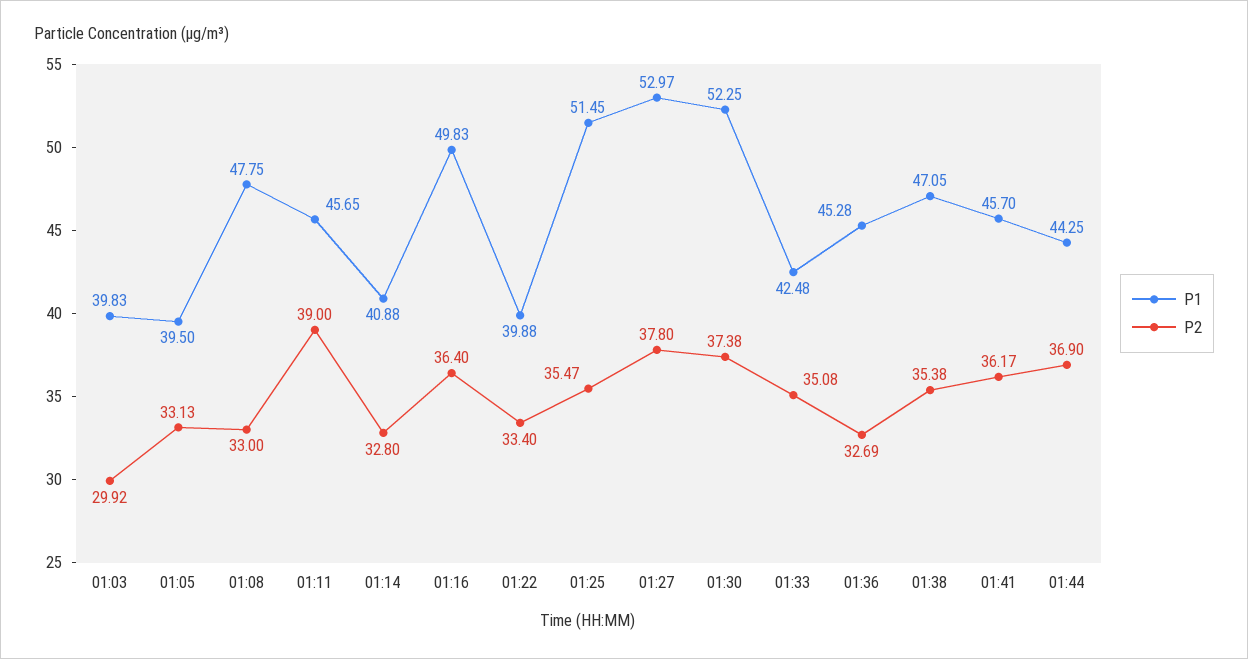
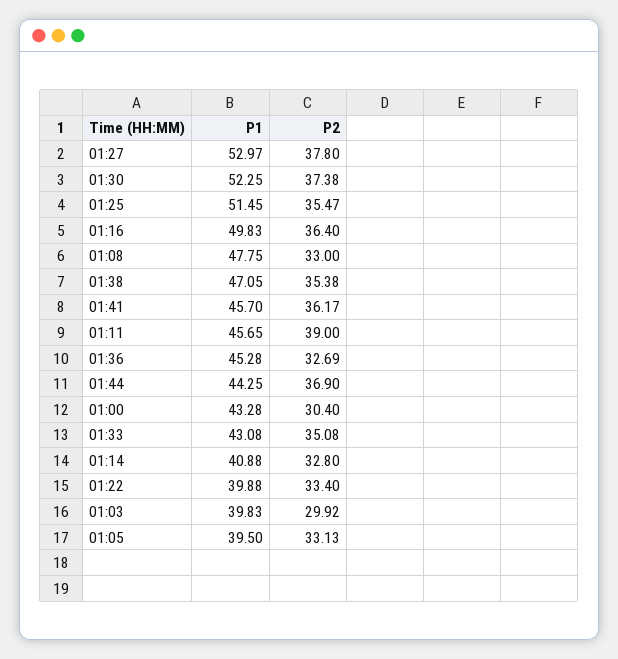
  {
    "P1": {
      "01:03": 39.83,
      "01:05": 39.5,
      "01:08": 47.75,
      "01:11": 45.65,
      "01:14": 40.88,
      "01:16": 49.83,
      "01:22": 39.88,
      "01:25": 51.45,
      "01:27": 52.97,
      "01:30": 52.25,
-     "01:33": 42.48,
+     "01:33": 43.08,
      "01:36": 45.28,
      "01:38": 47.05,
      "01:41": 45.7,
-     "01:44": 44.25
+     "01:44": 44.25,
+     "01:00": 43.28
    },
    "P2": {
      "01:03": 29.92,
      "01:05": 33.13,
      "01:08": 33,
      "01:11": 39,
      "01:14": 32.8,
      "01:16": 36.4,
      "01:22": 33.4,
      "01:25": 35.47,
      "01:27": 37.8,
      "01:30": 37.38,
      "01:33": 35.08,
      "01:36": 32.69,
      "01:38": 35.38,
      "01:41": 36.17,
-     "01:44": 36.9
+     "01:44": 36.9,
+     "01:00": 30.4
    }
  }

